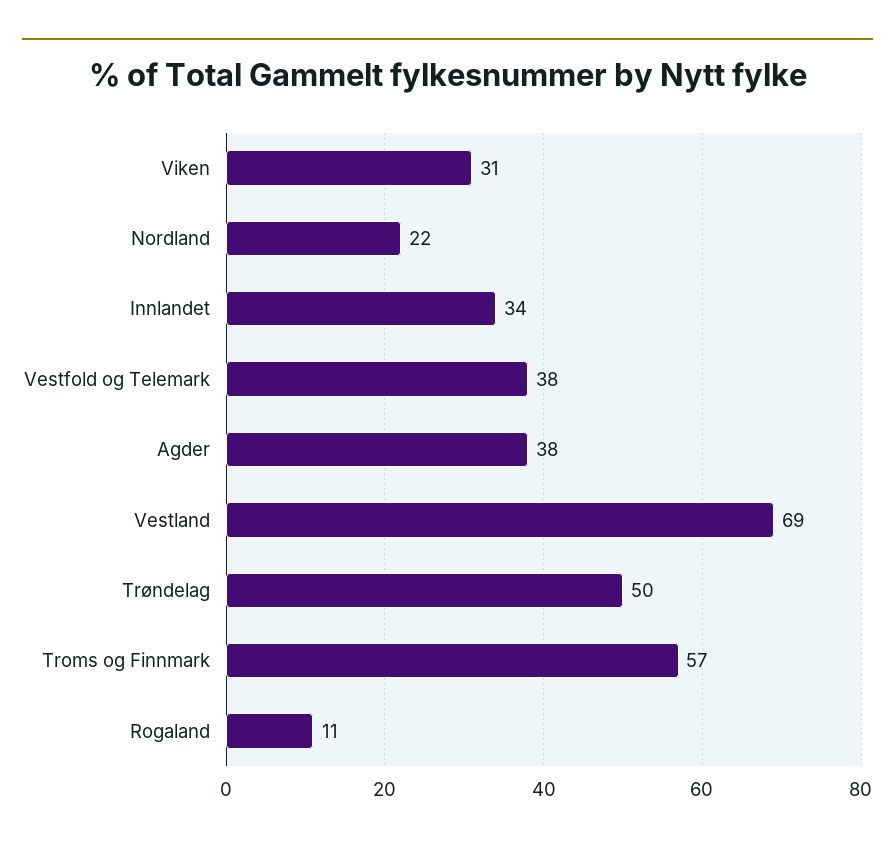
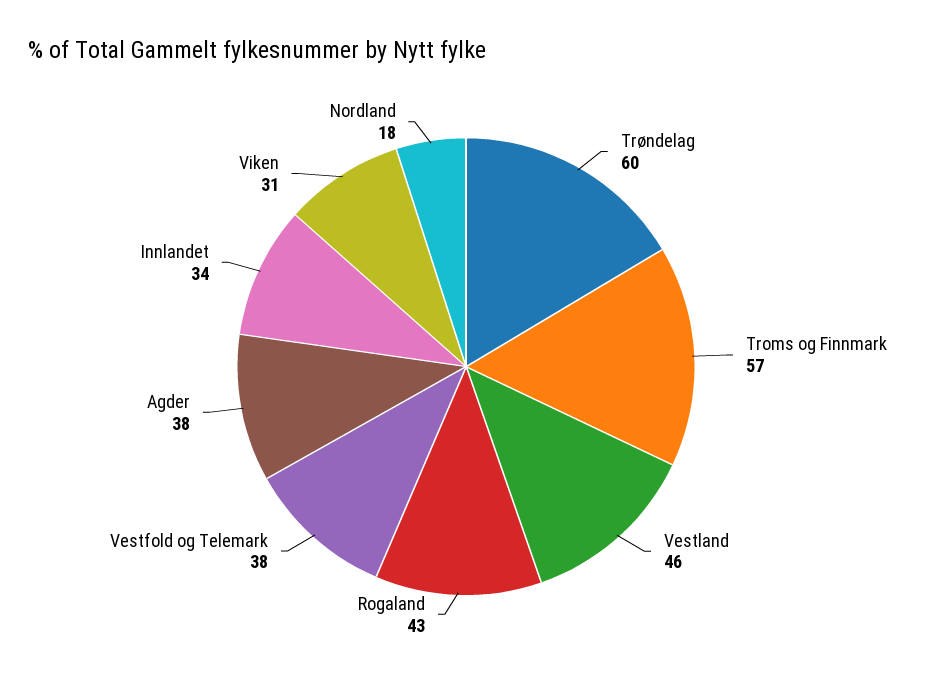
  {
    "Viken": 31,
-   "Nordland": 22,
+   "Nordland": 18,
    "Innlandet": 34,
    "Vestfold og Telemark": 38,
    "Agder": 38,
-   "Vestland": 69,
+   "Vestland": 46,
-   "Trøndelag": 50,
+   "Trøndelag": 60,
    "Troms og Finnmark": 57,
-   "Rogaland": 11
+   "Rogaland": 43
  }

